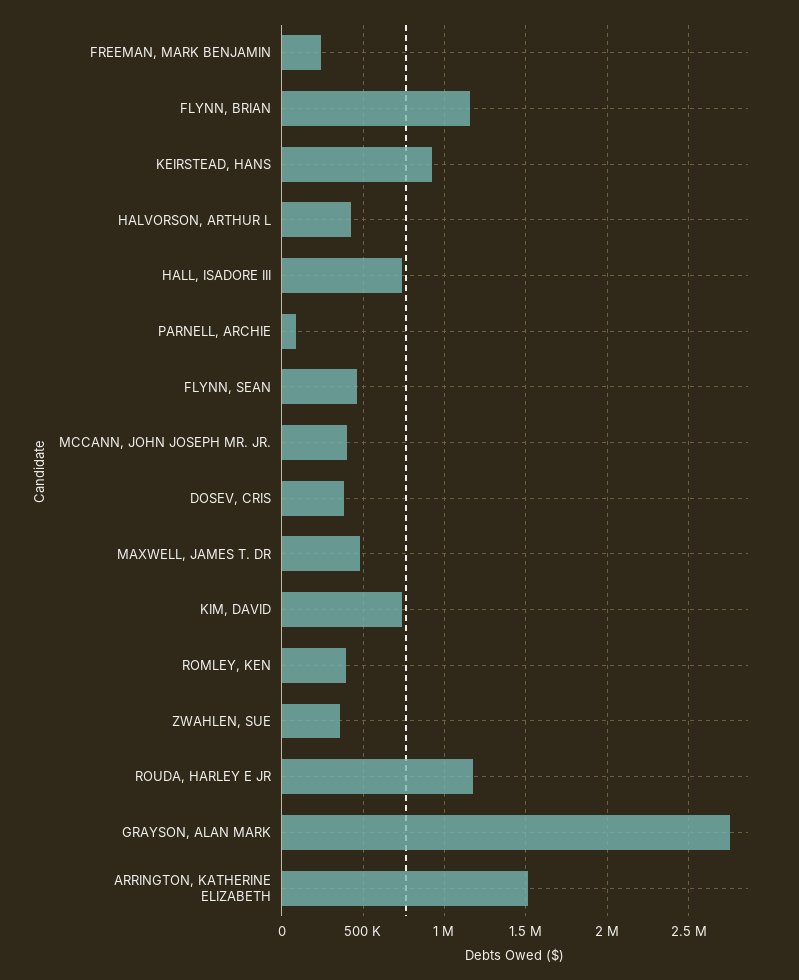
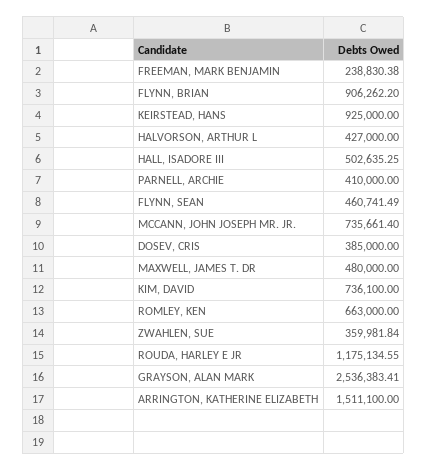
  {
    "FREEMAN, MARK BENJAMIN": 238830.38,
-   "FLYNN, BRIAN": 1150000,
+   "FLYNN, BRIAN": 906262.2,
    "KEIRSTEAD, HANS": 925000,
    "HALVORSON, ARTHUR L": 427000,
-   "HALL, ISADORE III": 750000,
+   "HALL, ISADORE III": 502635.25,
-   "PARNELL, ARCHIE": 100000,
+   "PARNELL, ARCHIE": 410000,
    "FLYNN, SEAN": 460741.49,
-   "MCCANN, JOHN JOSEPH MR. JR.": 400000,
+   "MCCANN, JOHN JOSEPH MR. JR.": 735661.4,
    "DOSEV, CRIS": 385000,
    "MAXWELL, JAMES T. DR": 480000,
    "KIM, DAVID": 736100,
-   "ROMLEY, KEN": 400000,
+   "ROMLEY, KEN": 663000,
    "ZWAHLEN, SUE": 359981.84,
    "ROUDA, HARLEY E JR": 1175134.55,
-   "GRAYSON, ALAN MARK": 2750000,
+   "GRAYSON, ALAN MARK": 2536383.41,
    "ARRINGTON, KATHERINE ELIZABETH": 1511100
  }

